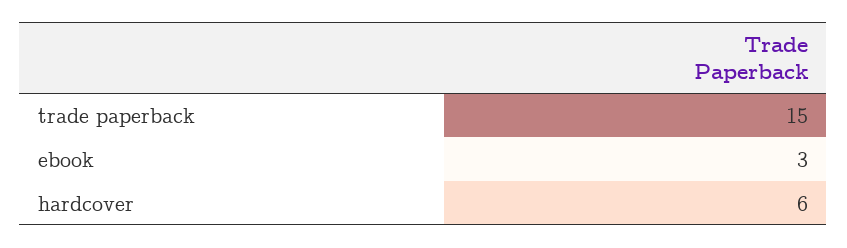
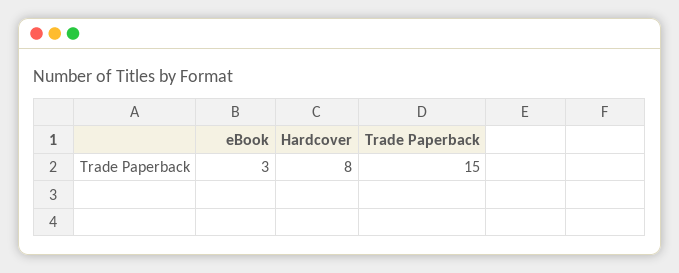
  {
    "trade paperback": 15,
    "ebook": 3,
-   "hardcover": 6
+   "hardcover": 8
  }

